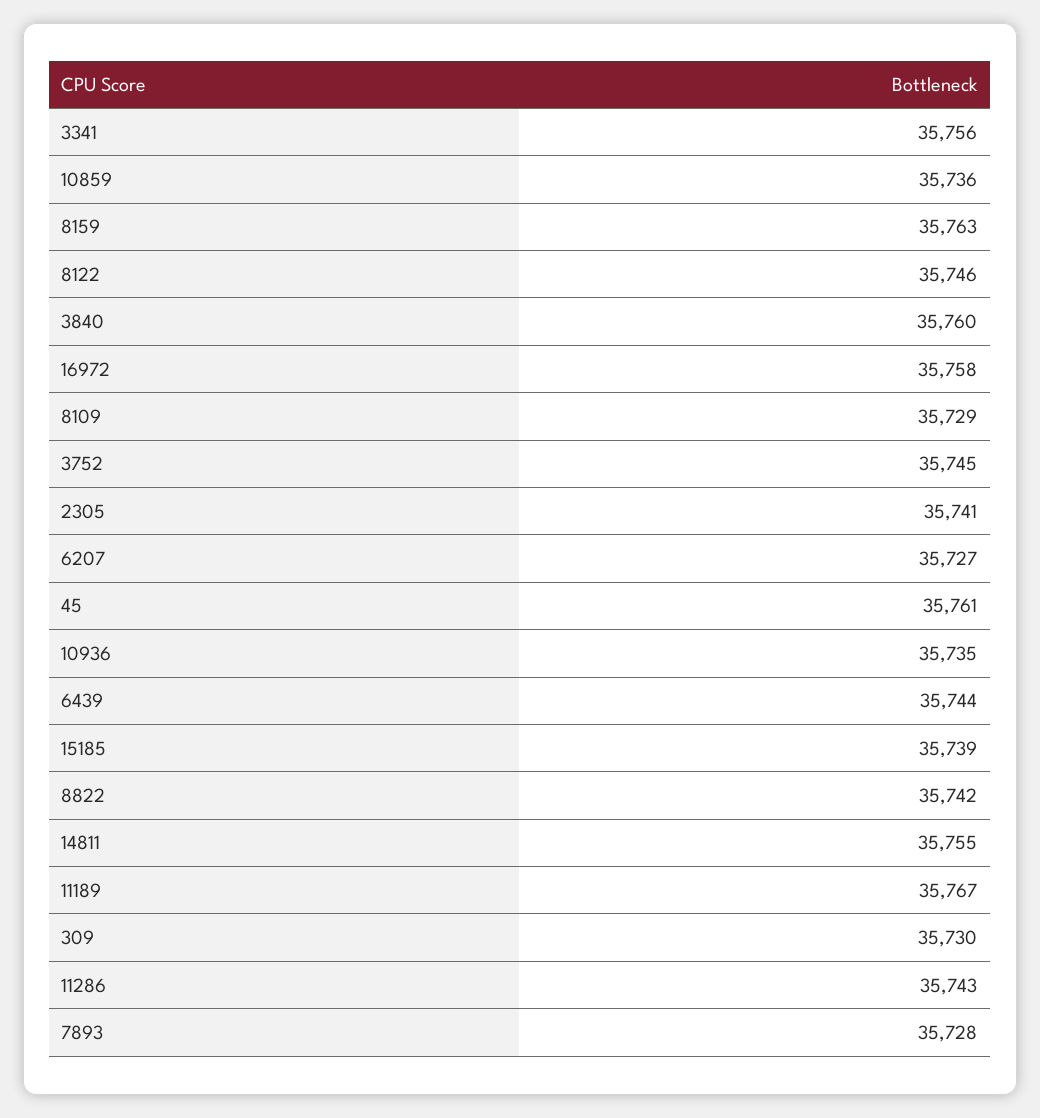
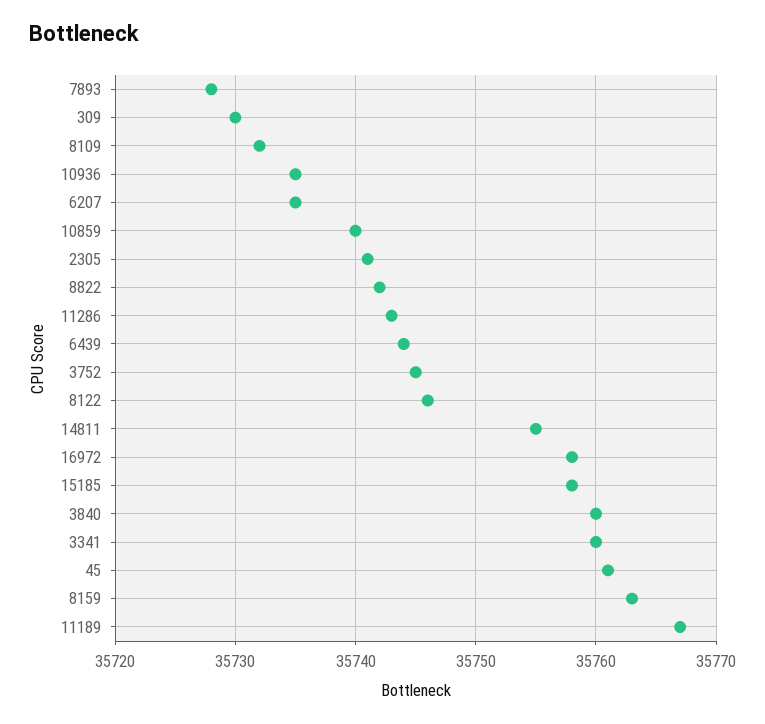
  {
-   "3341": 35756,
+   "3341": 35760,
-   "10859": 35736,
+   "10859": 35740,
    "8159": 35763,
    "8122": 35746,
    "3840": 35760,
    "16972": 35758,
-   "8109": 35729,
+   "8109": 35732,
    "3752": 35745,
    "2305": 35741,
-   "6207": 35727,
+   "6207": 35735,
    "45": 35761,
    "10936": 35735,
    "6439": 35744,
-   "15185": 35739,
+   "15185": 35758,
    "8822": 35742,
    "14811": 35755,
    "11189": 35767,
    "309": 35730,
    "11286": 35743,
    "7893": 35728
  }

